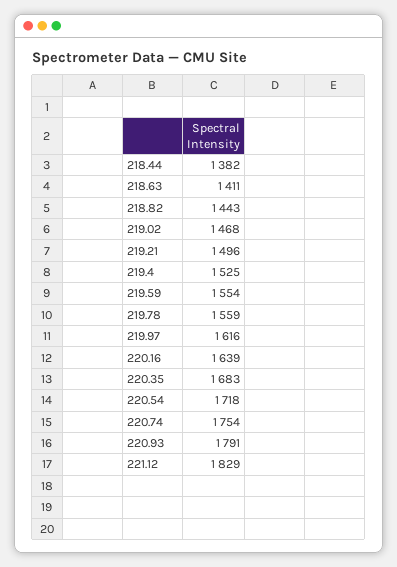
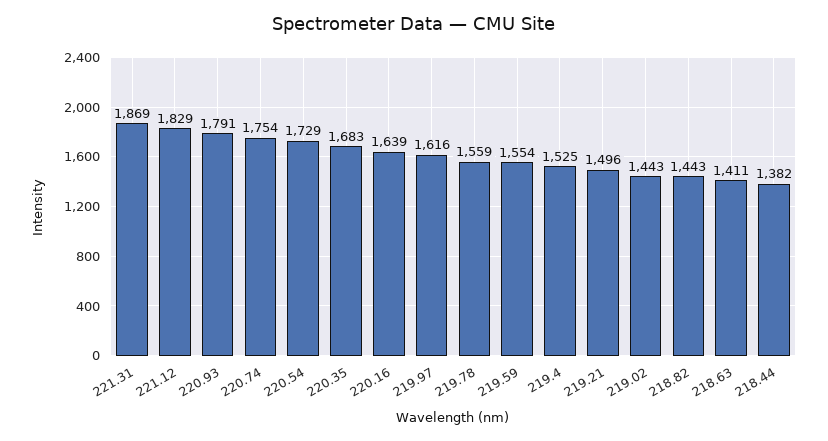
  {
    "218.44": 1382,
    "218.63": 1411,
    "218.82": 1443,
-   "219.02": 1468,
+   "219.02": 1443,
    "219.21": 1496,
    "219.4": 1525,
    "219.59": 1554,
    "219.78": 1559,
    "219.97": 1616,
    "220.16": 1639,
    "220.35": 1683,
-   "220.54": 1718,
+   "220.54": 1729,
    "220.74": 1754,
    "220.93": 1791,
-   "221.12": 1829
+   "221.12": 1829,
+   "221.31": 1869
  }

